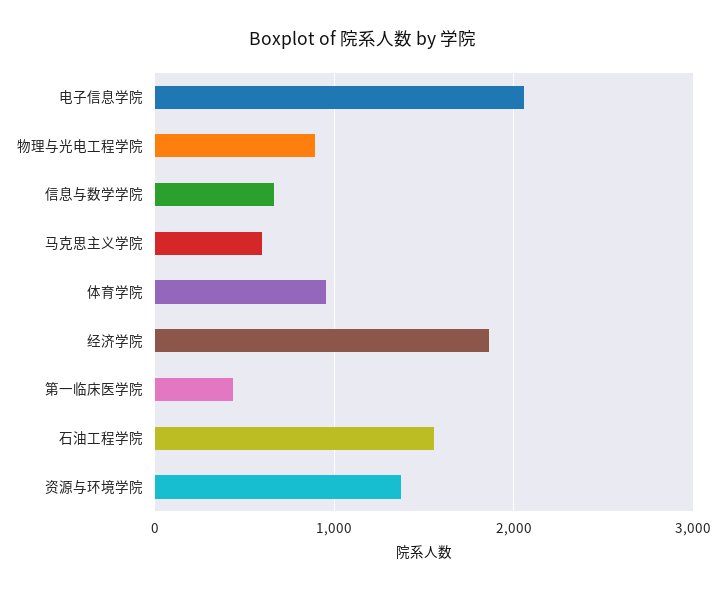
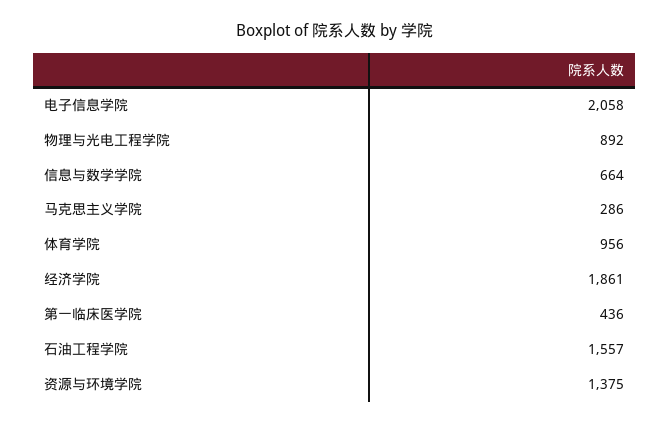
  {
    "电子信息学院": 2058,
    "物理与光电工程学院": 892,
    "信息与数学学院": 664,
-   "马克思主义学院": 600,
+   "马克思主义学院": 286,
    "体育学院": 956,
    "经济学院": 1861,
    "第一临床医学院": 436,
    "石油工程学院": 1557,
    "资源与环境学院": 1375
  }

